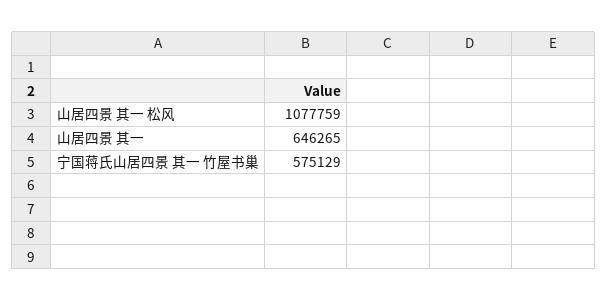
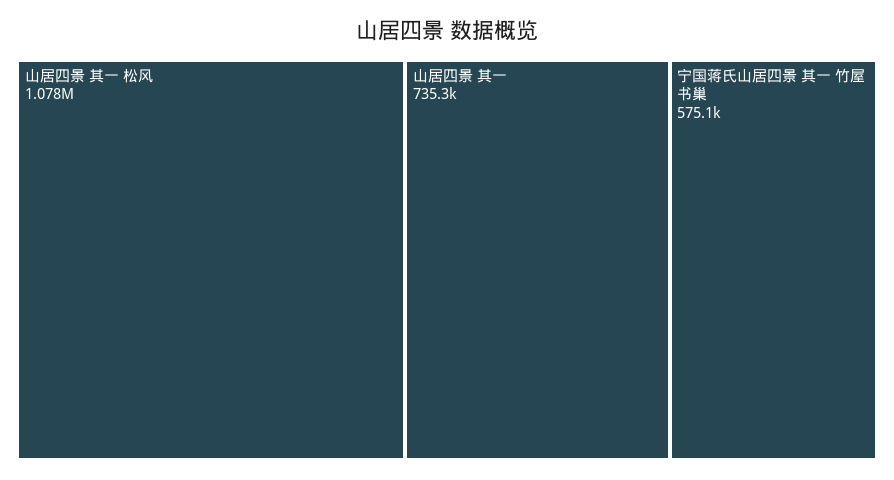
  {
    "山居四景 其一 松风": 1077759,
-   "山居四景 其一": 646265,
+   "山居四景 其一": 735300,
    "宁国蒋氏山居四景 其一 竹屋书巢": 575129
  }

